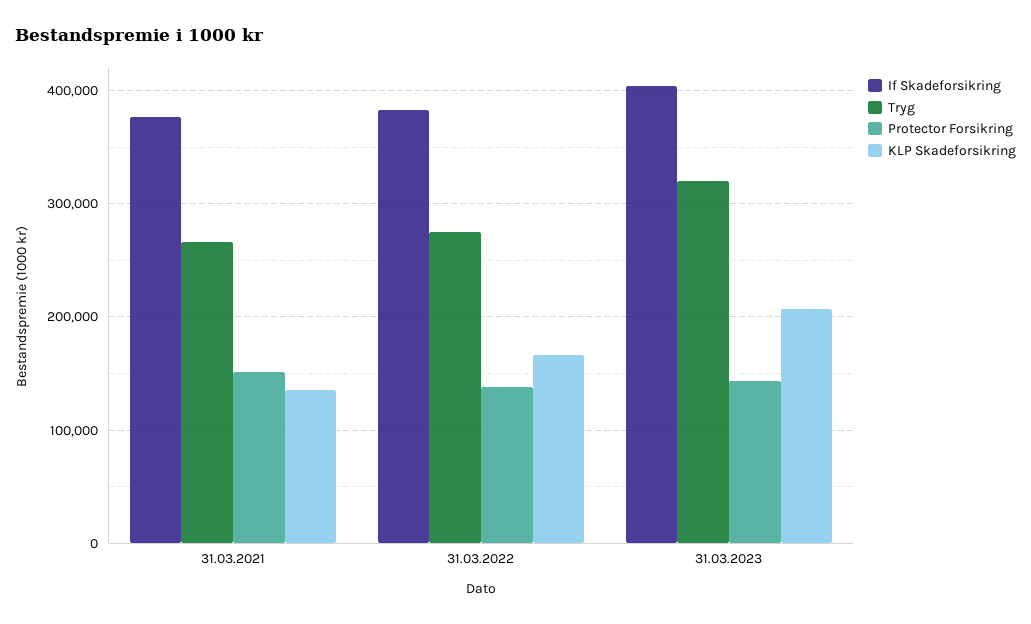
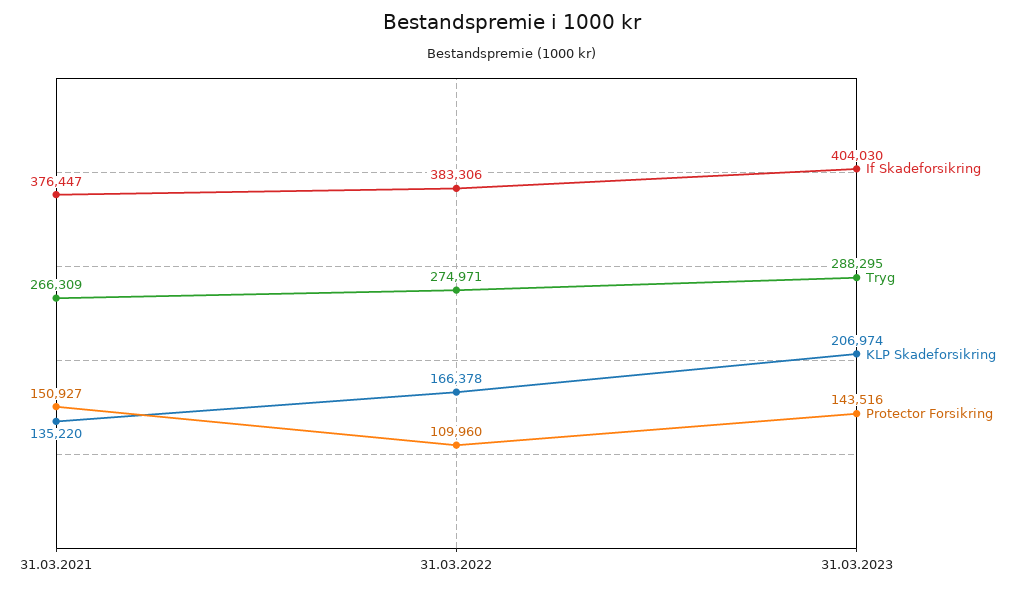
  {
    "If Skadeforsikring": {
      "31.03.2021": 376447,
      "31.03.2022": 383306,
      "31.03.2023": 404030
    },
    "Tryg": {
      "31.03.2021": 266309,
      "31.03.2022": 274971,
-     "31.03.2023": 320000
+     "31.03.2023": 288295
    },
    "Protector Forsikring": {
      "31.03.2021": 150927,
-     "31.03.2022": 140000,
+     "31.03.2022": 109960,
      "31.03.2023": 143516
    },
    "KLP Skadeforsikring": {
      "31.03.2021": 135220,
      "31.03.2022": 166378,
      "31.03.2023": 206974
    }
  }

